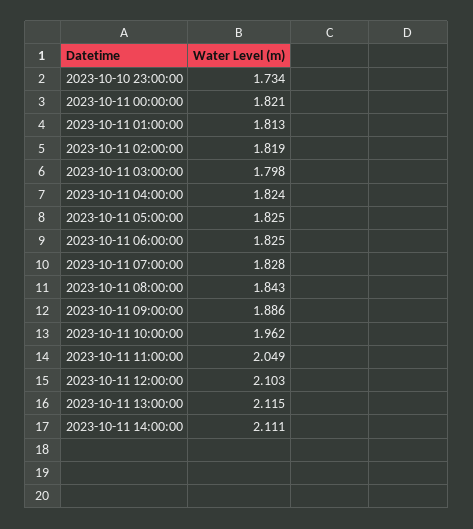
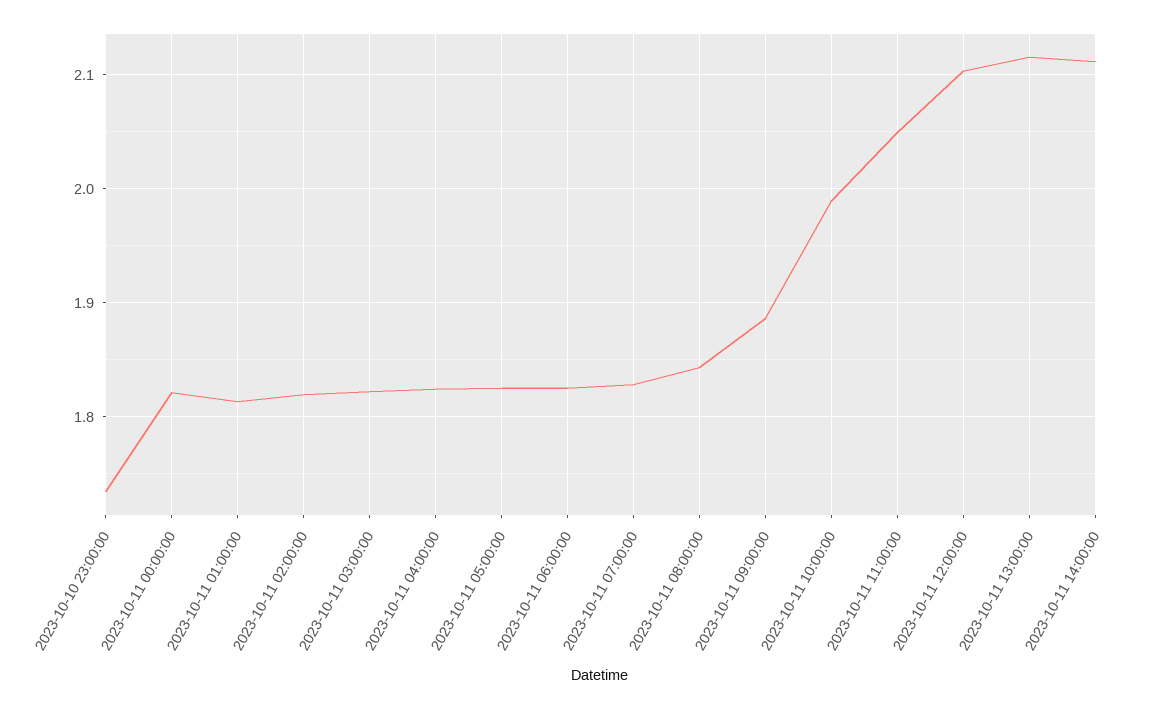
  {
    "2023-10-10 23:00:00": 1.734,
    "2023-10-11 00:00:00": 1.821,
    "2023-10-11 01:00:00": 1.813,
    "2023-10-11 02:00:00": 1.819,
-   "2023-10-11 03:00:00": 1.798,
+   "2023-10-11 03:00:00": 1.82,
    "2023-10-11 04:00:00": 1.824,
    "2023-10-11 05:00:00": 1.825,
    "2023-10-11 06:00:00": 1.825,
    "2023-10-11 07:00:00": 1.828,
    "2023-10-11 08:00:00": 1.843,
    "2023-10-11 09:00:00": 1.886,
-   "2023-10-11 10:00:00": 1.962,
+   "2023-10-11 10:00:00": 1.99,
    "2023-10-11 11:00:00": 2.049,
    "2023-10-11 12:00:00": 2.103,
    "2023-10-11 13:00:00": 2.115,
    "2023-10-11 14:00:00": 2.111
  }

